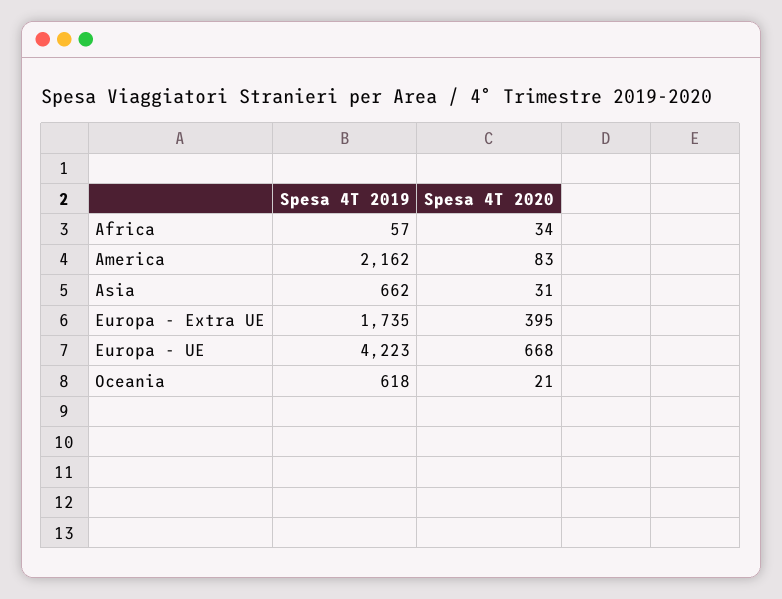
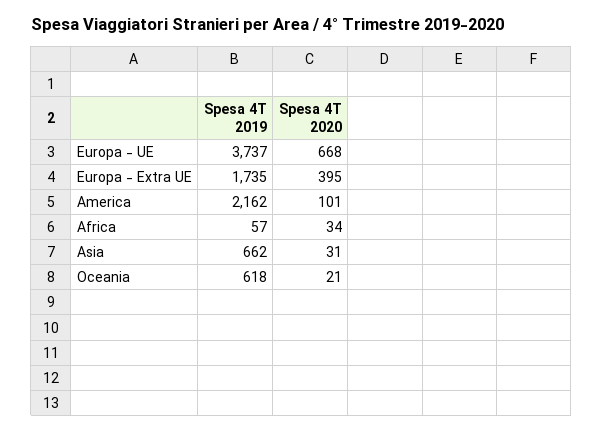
  {
    "Spesa 4T 2019": {
      "Africa": 57,
      "America": 2162,
      "Asia": 662,
      "Europa - Extra UE": 1735,
-     "Europa - UE": 4223,
+     "Europa - UE": 3737,
      "Oceania": 618
    },
    "Spesa 4T 2020": {
      "Africa": 34,
-     "America": 83,
+     "America": 101,
      "Asia": 31,
      "Europa - Extra UE": 395,
      "Europa - UE": 668,
      "Oceania": 21
    }
  }

